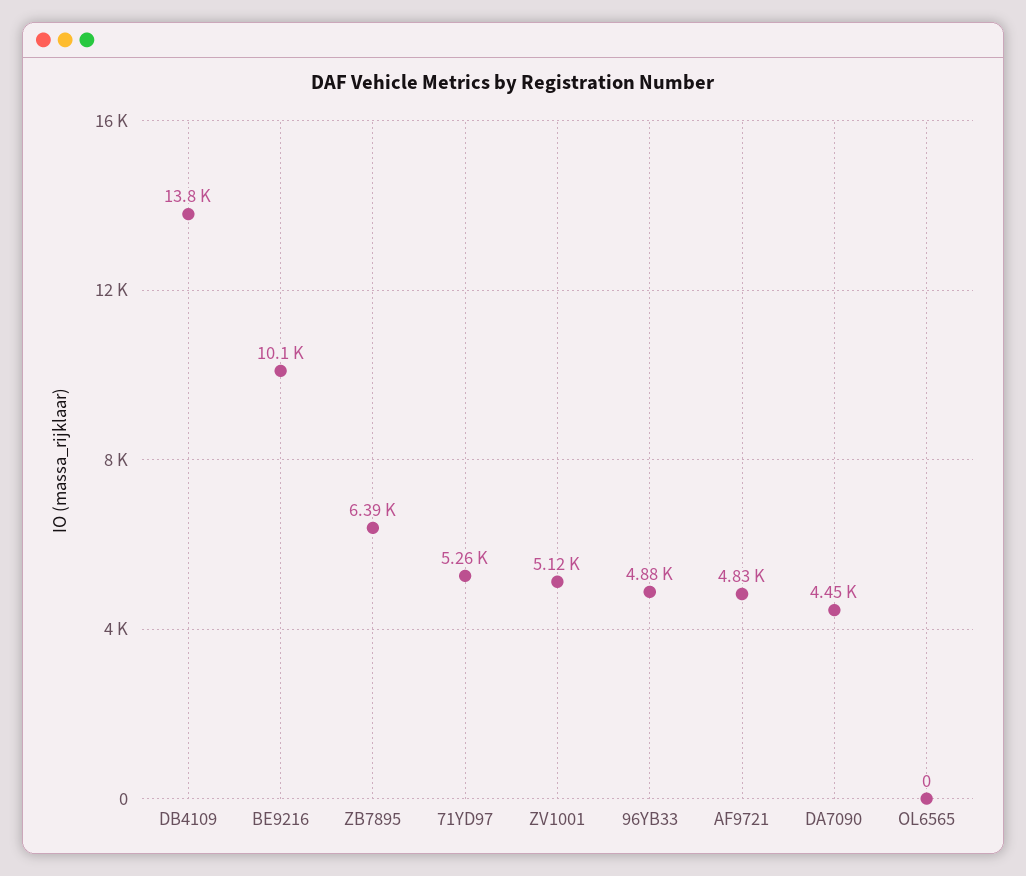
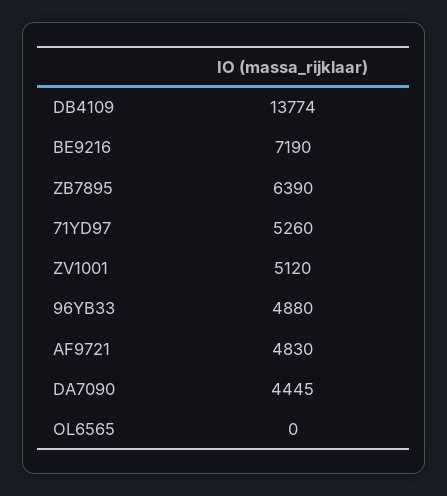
  {
    "DB4109": 13774,
-   "BE9216": 10100,
+   "BE9216": 7190,
    "ZB7895": 6390,
    "71YD97": 5260,
    "ZV1001": 5120,
    "96YB33": 4880,
    "AF9721": 4830,
    "DA7090": 4445,
    "OL6565": 0
  }

